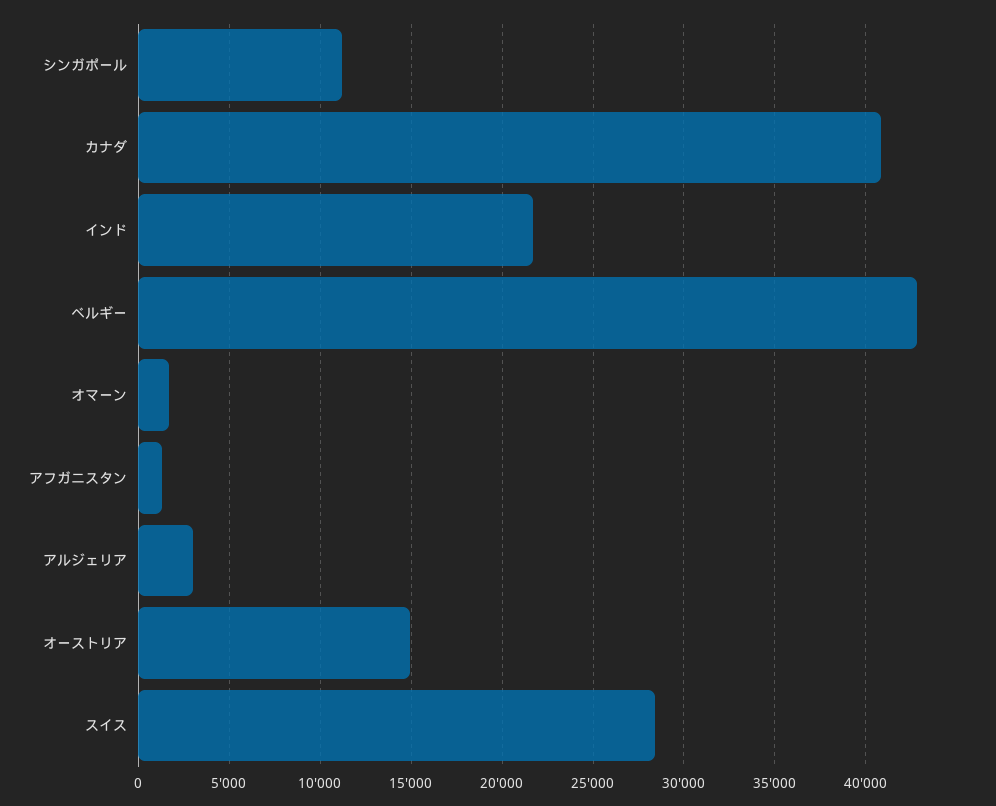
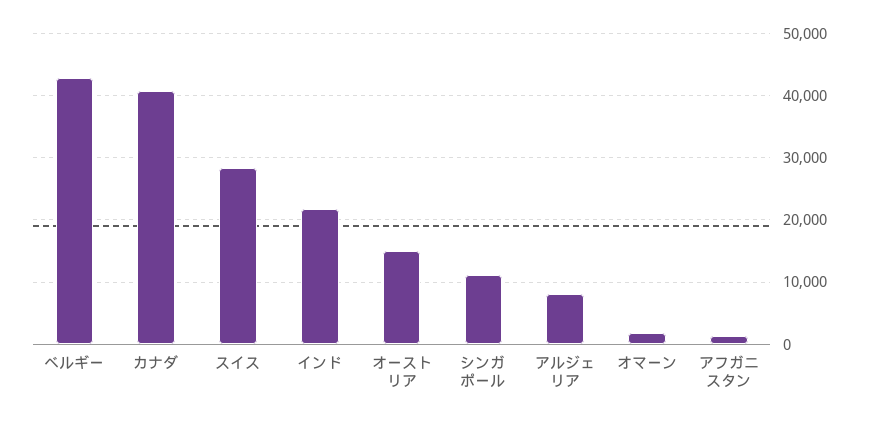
  {
    "シンガポール": 11000,
    "カナダ": 41000,
    "インド": 21500,
    "ベルギー": 43000,
    "オマーン": 1500,
    "アフガニスタン": 1500,
-   "アルジェリア": 3000,
+   "アルジェリア": 8000,
    "オーストリア": 15000,
    "スイス": 28500
  }

